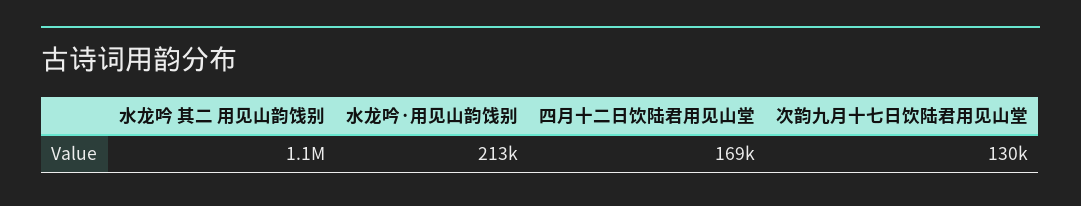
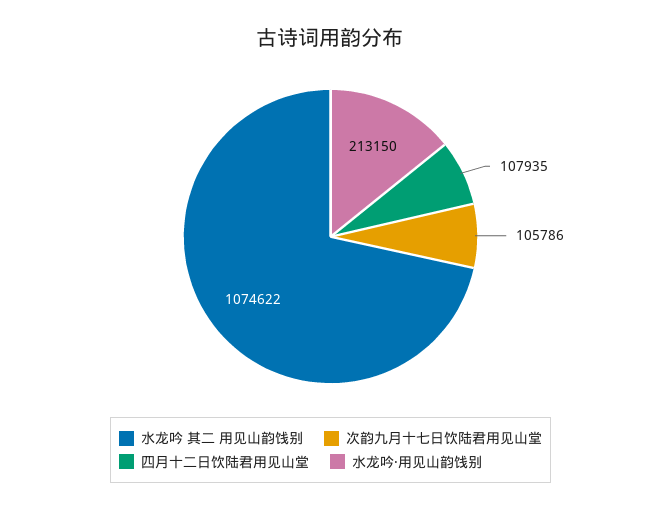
  {
    "水龙吟 其二 用见山韵饯别": 1074622,
    "水龙吟·用见山韵饯别": 213150,
-   "四月十二日饮陆君用见山堂": 169000,
+   "四月十二日饮陆君用见山堂": 107935,
-   "次韵九月十七日饮陆君用见山堂": 130000
+   "次韵九月十七日饮陆君用见山堂": 105786
  }

